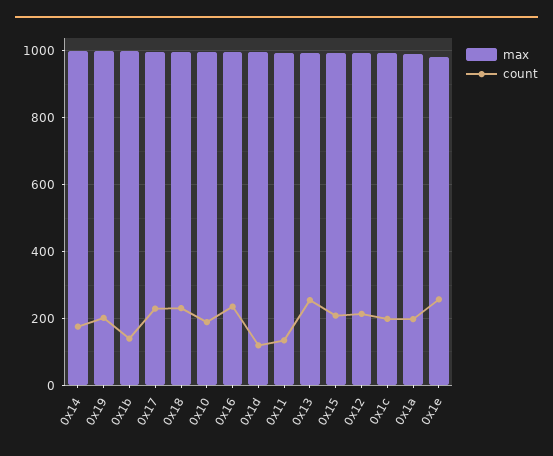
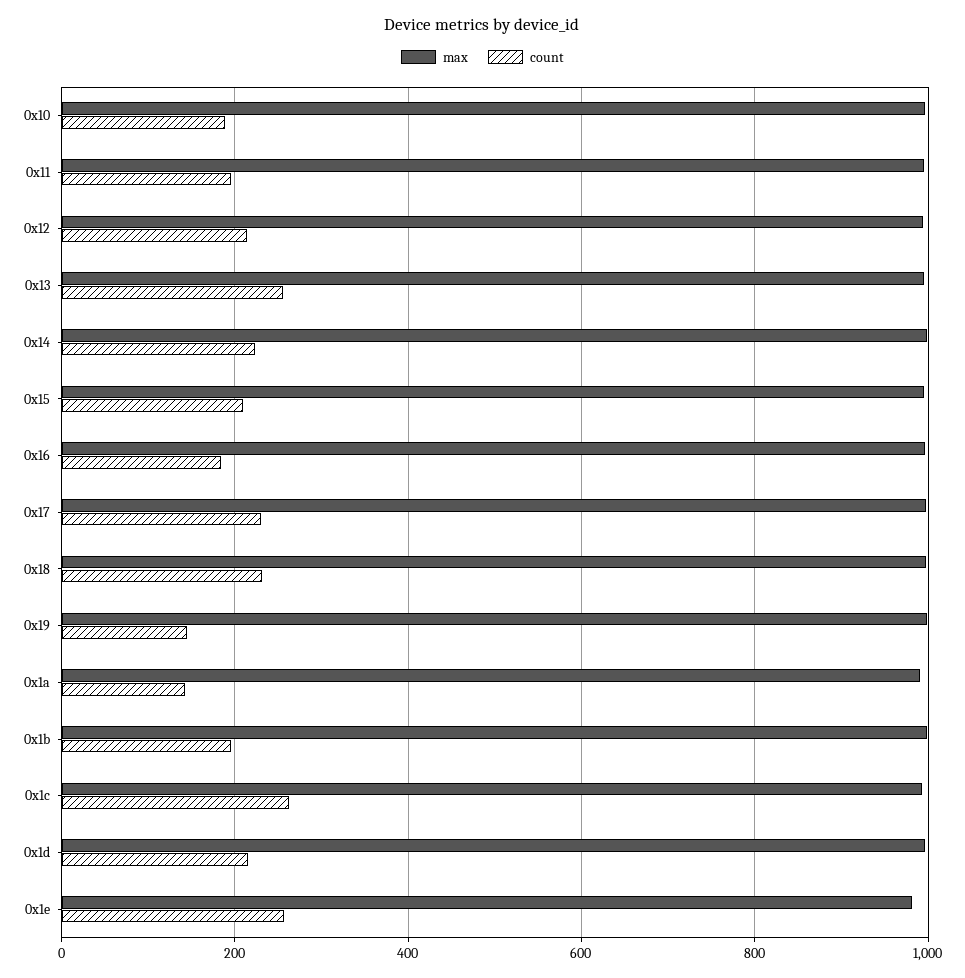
  {
    "max": {
      "0x14": 1000,
      "0x19": 1000,
      "0x1b": 1000,
      "0x17": 1000,
      "0x18": 1000,
      "0x10": 1000,
      "0x16": 1000,
      "0x1d": 1000,
      "0x11": 1000,
      "0x13": 1000,
      "0x15": 1000,
      "0x12": 1000,
      "0x1c": 1000,
      "0x1a": 1000,
      "0x1e": 980
    },
    "count": {
-     "0x14": 180,
+     "0x14": 220,
-     "0x19": 200,
+     "0x19": 140,
-     "0x1b": 140,
+     "0x1b": 200,
      "0x17": 240,
      "0x18": 240,
      "0x10": 180,
-     "0x16": 240,
+     "0x16": 180,
-     "0x1d": 120,
+     "0x1d": 220,
-     "0x11": 140,
+     "0x11": 200,
      "0x13": 260,
      "0x15": 200,
      "0x12": 220,
-     "0x1c": 200,
+     "0x1c": 260,
-     "0x1a": 200,
+     "0x1a": 140,
      "0x1e": 260
    }
  }

